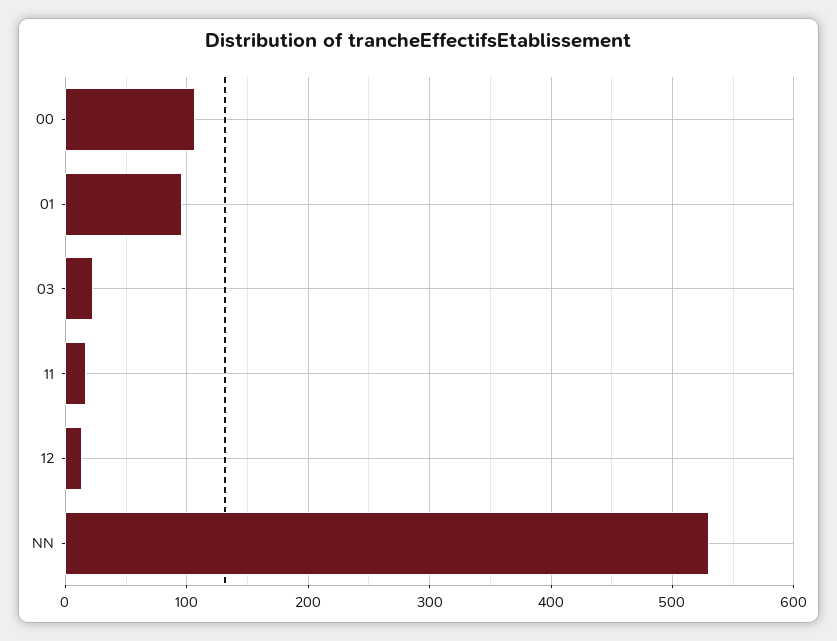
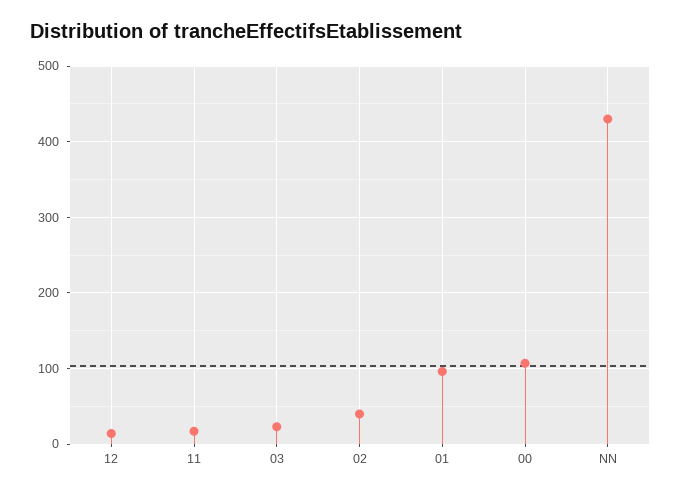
  {
    "00": 110,
    "01": 100,
    "03": 20,
    "11": 20,
    "12": 10,
-   "NN": 530
+   "NN": 430,
+   "02": 40
  }

